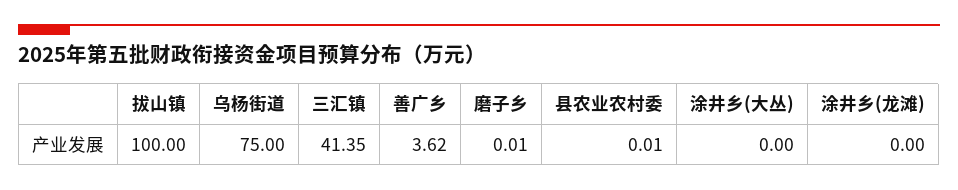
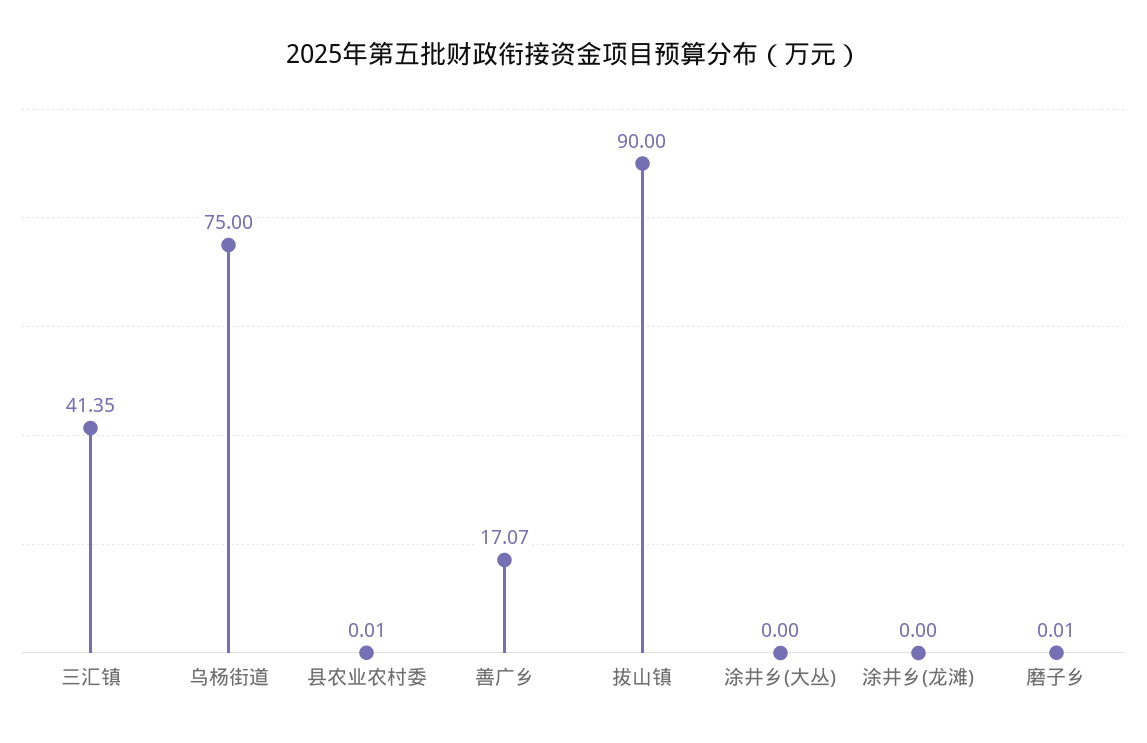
  {
-   "拔山镇": 100,
+   "拔山镇": 90,
    "乌杨街道": 75,
    "三汇镇": 41.35,
-   "善广乡": 3.62,
+   "善广乡": 17.07,
    "磨子乡": 0.01,
    "县农业农村委": 0.01,
    "涂井乡(大丛)": 0,
    "涂井乡(龙滩)": 0
  }

